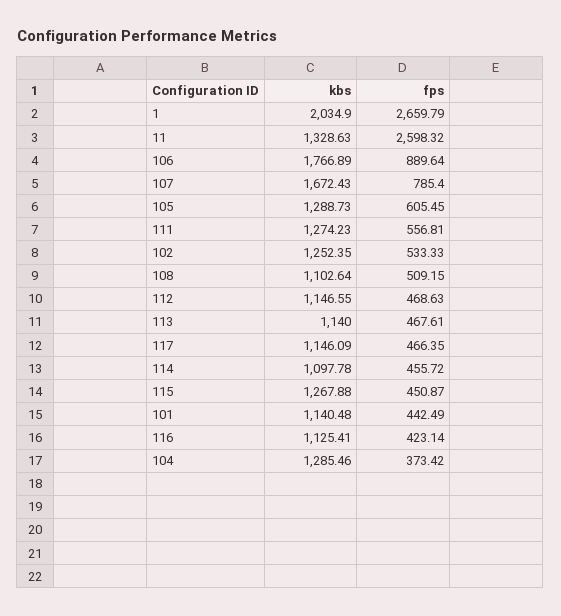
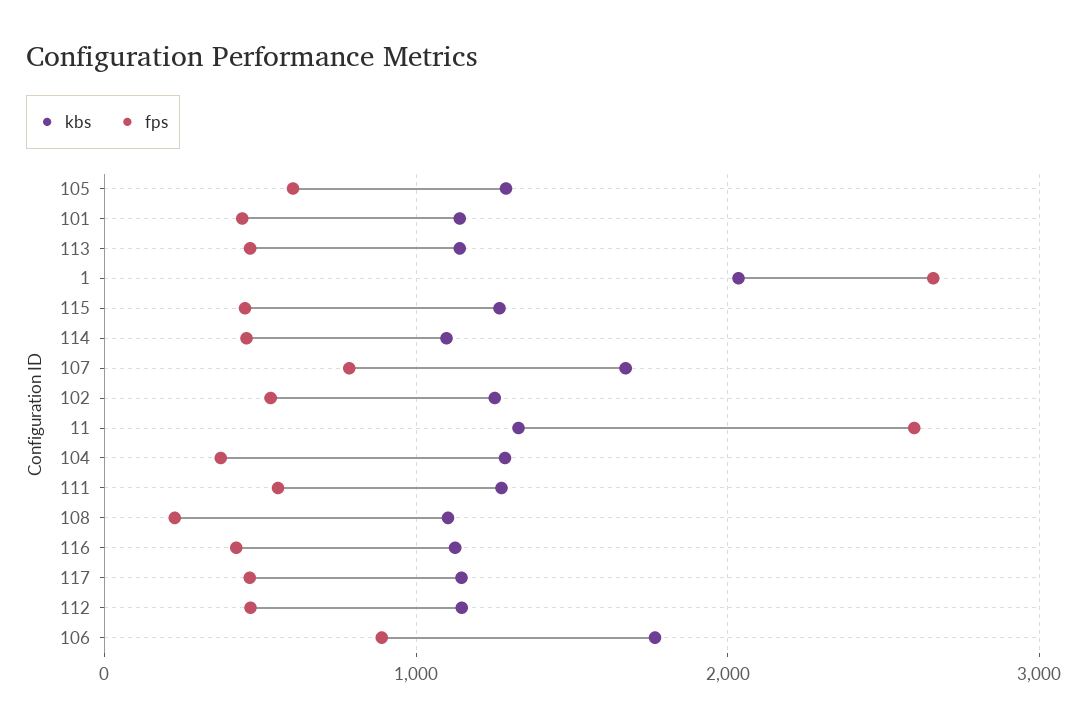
  {
    "kbs": {
      "1": 2034.9,
      "11": 1328.63,
      "106": 1766.89,
      "107": 1672.43,
      "105": 1288.73,
      "111": 1274.23,
      "102": 1252.35,
      "108": 1102.64,
      "112": 1146.55,
      "113": 1140,
      "117": 1146.09,
      "114": 1097.78,
      "115": 1267.88,
      "101": 1140.48,
      "116": 1125.41,
      "104": 1285.46
    },
    "fps": {
      "1": 2659.79,
      "11": 2598.32,
      "106": 889.64,
      "107": 785.4,
      "105": 605.45,
      "111": 556.81,
      "102": 533.33,
-     "108": 509.15,
+     "108": 200,
      "112": 468.63,
      "113": 467.61,
      "117": 466.35,
      "114": 455.72,
      "115": 450.87,
      "101": 442.49,
      "116": 423.14,
      "104": 373.42
    }
  }

